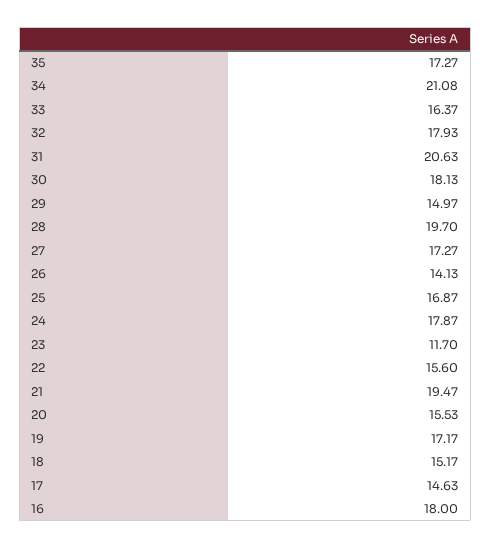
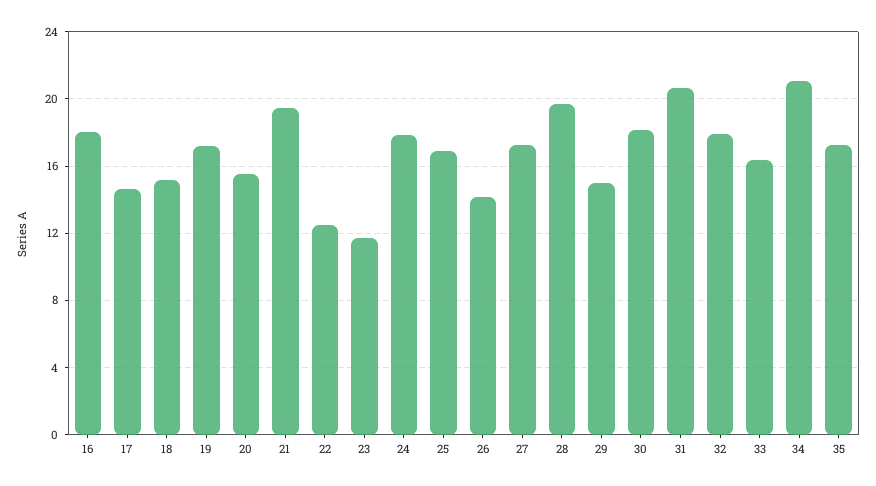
  {
    "35": 17.27,
    "34": 21.08,
    "33": 16.37,
    "32": 17.93,
    "31": 20.63,
    "30": 18.13,
    "29": 14.97,
    "28": 19.7,
    "27": 17.27,
    "26": 14.13,
    "25": 16.87,
    "24": 17.87,
    "23": 11.7,
-   "22": 15.6,
+   "22": 12.5,
    "21": 19.47,
    "20": 15.53,
    "19": 17.17,
    "18": 15.17,
    "17": 14.63,
    "16": 18
  }

